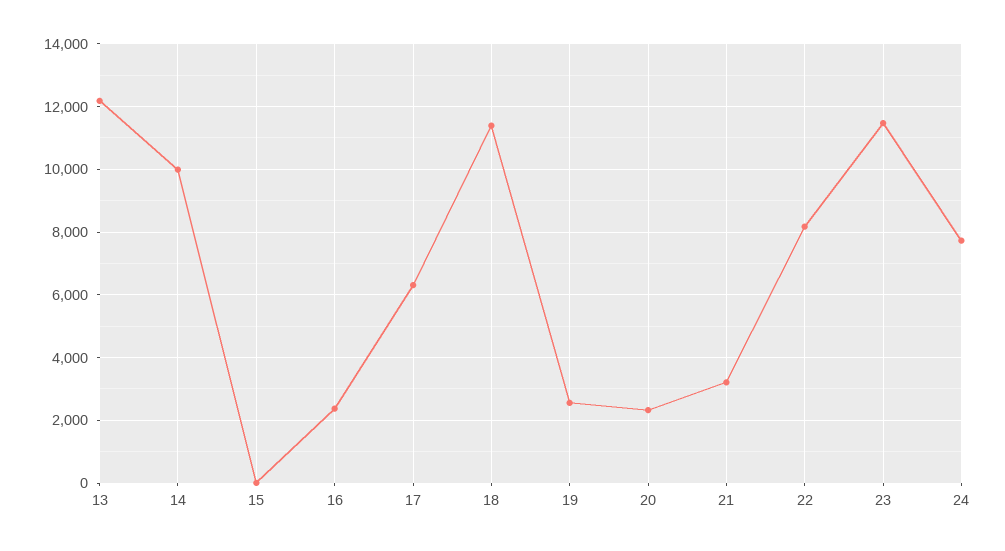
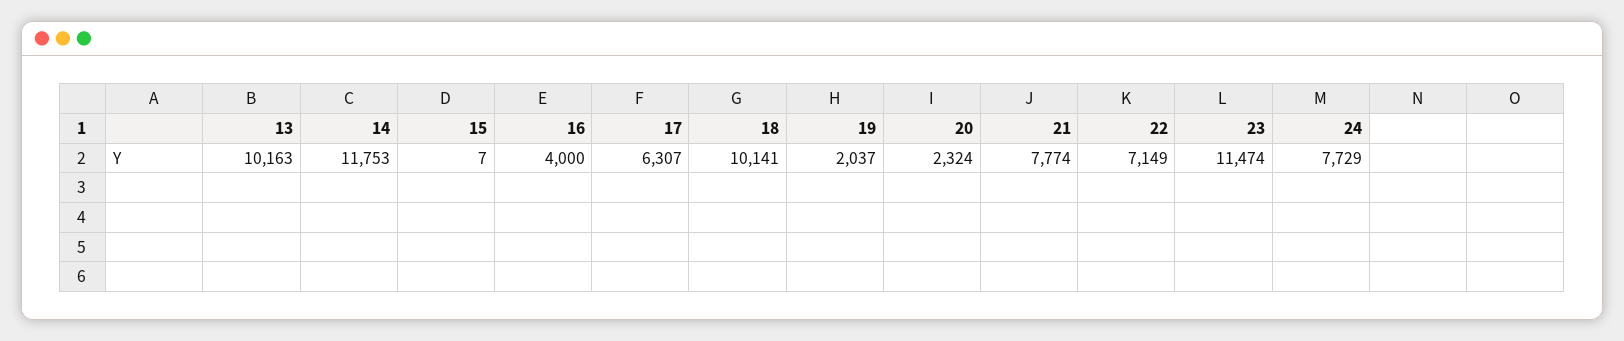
  {
-   "13": 12200,
+   "13": 10163,
-   "14": 10000,
+   "14": 11753,
    "15": 7,
-   "16": 2400,
+   "16": 4000,
    "17": 6307,
-   "18": 11400,
+   "18": 10141,
-   "19": 2600,
+   "19": 2037,
    "20": 2324,
-   "21": 3200,
+   "21": 7774,
-   "22": 8200,
+   "22": 7149,
    "23": 11474,
    "24": 7729
  }

